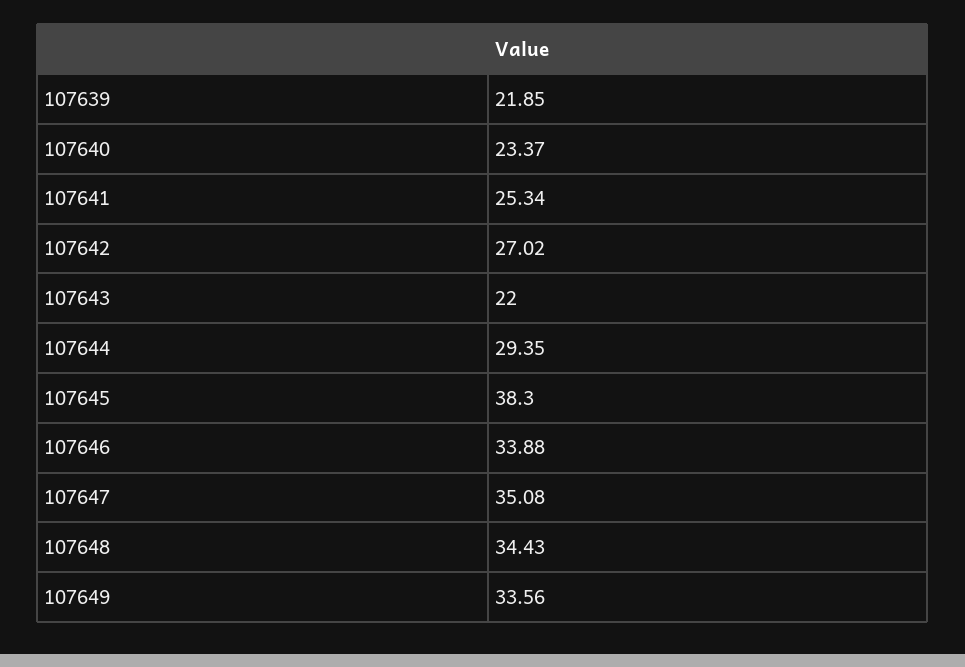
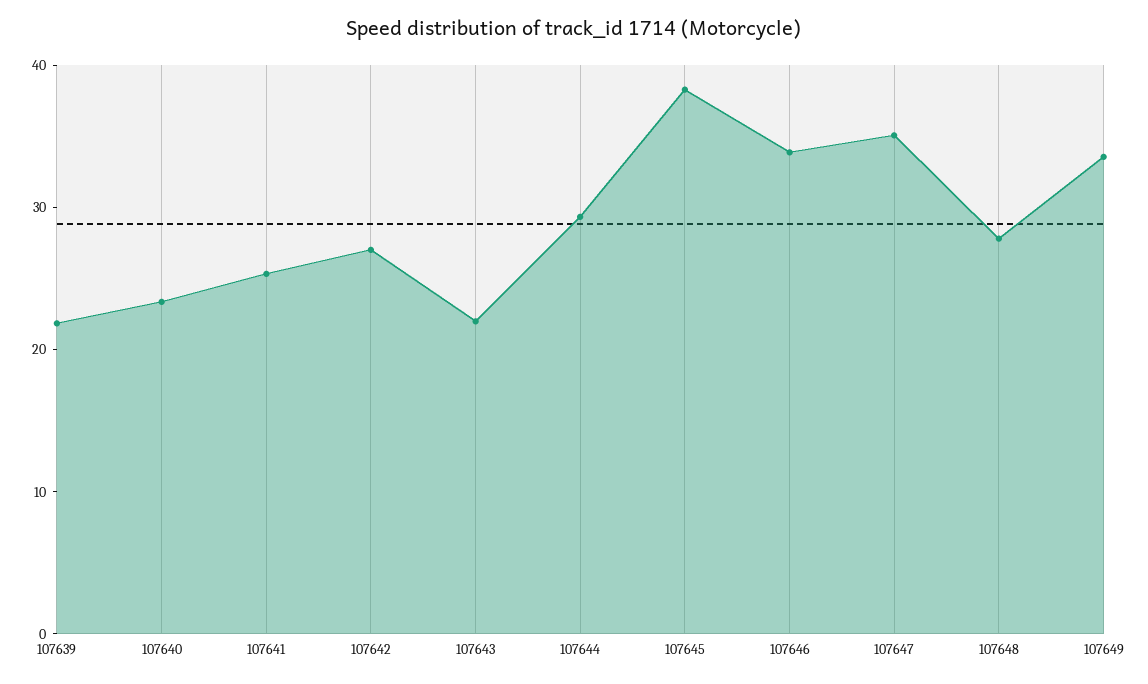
  {
    "107639": 21.85,
    "107640": 23.37,
    "107641": 25.34,
    "107642": 27.02,
    "107643": 22,
    "107644": 29.35,
    "107645": 38.3,
    "107646": 33.88,
    "107647": 35.08,
-   "107648": 34.43,
+   "107648": 28,
    "107649": 33.56
  }

